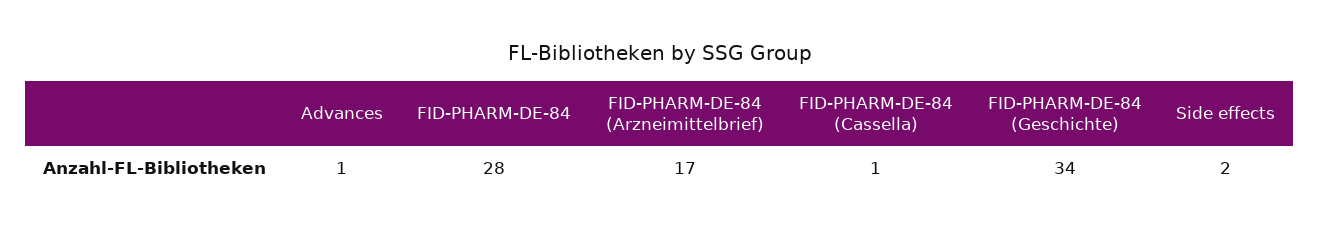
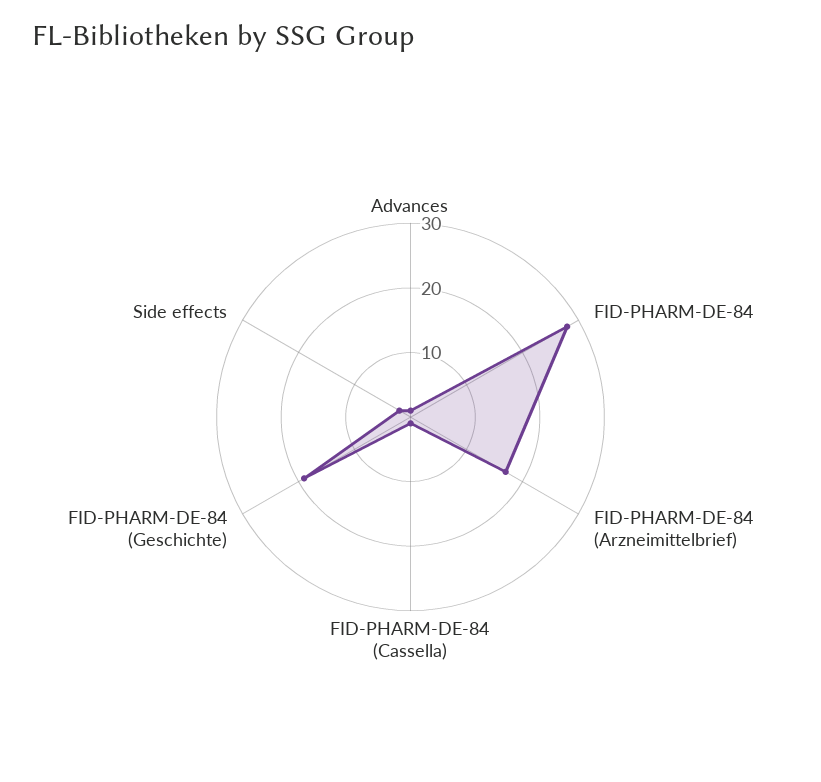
  {
    "Advances": 1,
    "FID-PHARM-DE-84": 28,
    "FID-PHARM-DE-84 (Arzneimittelbrief)": 17,
    "FID-PHARM-DE-84 (Cassella)": 1,
-   "FID-PHARM-DE-84 (Geschichte)": 34,
+   "FID-PHARM-DE-84 (Geschichte)": 20,
    "Side effects": 2
  }

